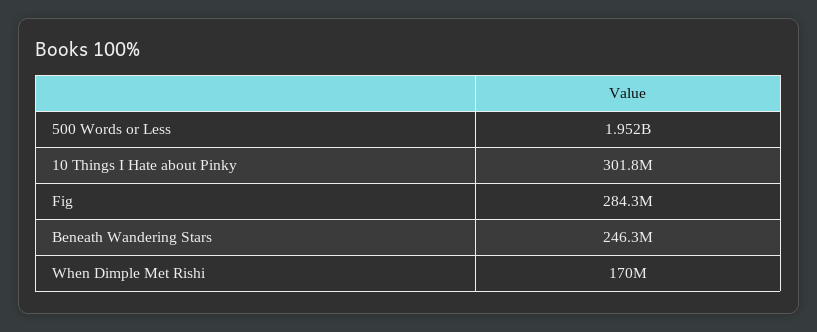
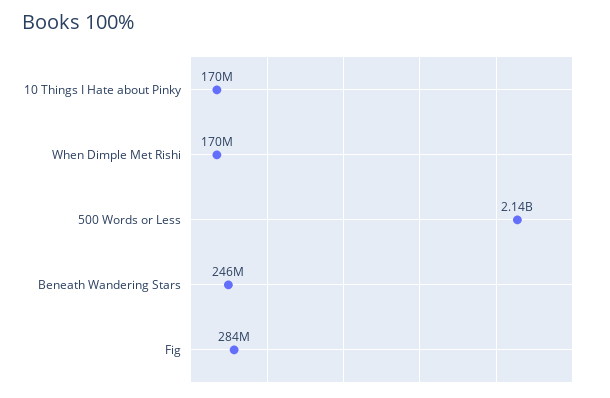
  {
-   "500 Words or Less": 1952000000,
+   "500 Words or Less": 2140000000,
-   "10 Things I Hate about Pinky": 301800000,
+   "10 Things I Hate about Pinky": 170000000,
    "Fig": 284300000,
    "Beneath Wandering Stars": 246300000,
    "When Dimple Met Rishi": 170000000
  }

